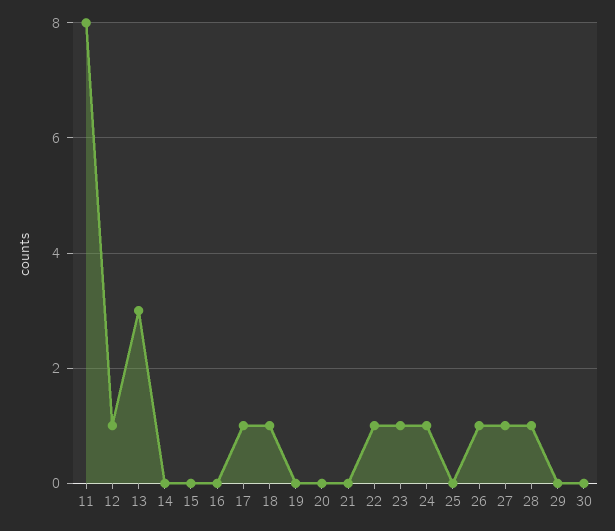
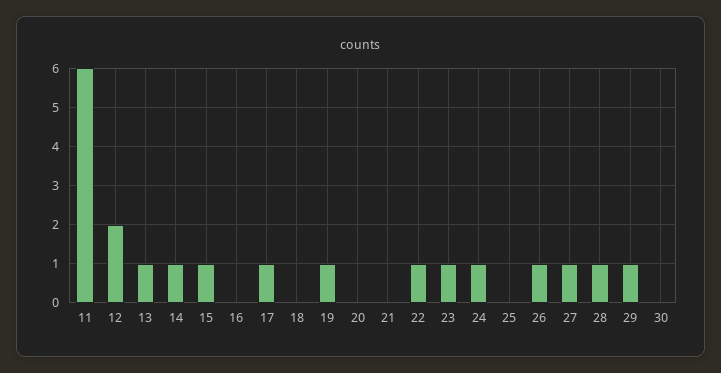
  {
-   "11": 8,
+   "11": 6,
-   "12": 1,
+   "12": 2,
-   "13": 3,
+   "13": 1,
-   "14": 0,
+   "14": 1,
-   "15": 0,
+   "15": 1,
    "16": 0,
    "17": 1,
-   "18": 1,
+   "18": 0,
-   "19": 0,
+   "19": 1,
    "20": 0,
    "21": 0,
    "22": 1,
    "23": 1,
    "24": 1,
    "25": 0,
    "26": 1,
    "27": 1,
    "28": 1,
-   "29": 0,
+   "29": 1,
    "30": 0
  }

